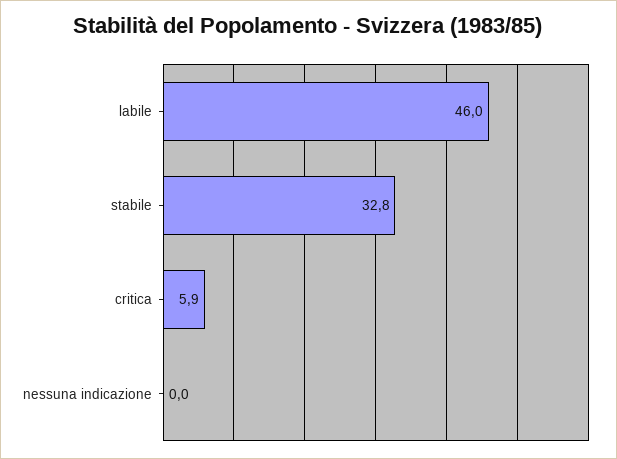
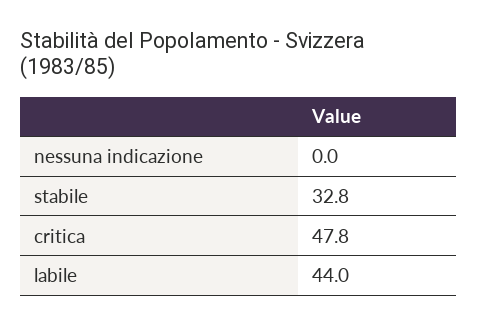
  {
-   "labile": 46,
+   "labile": 44,
    "stabile": 32.8,
-   "critica": 5.9,
+   "critica": 47.8,
    "nessuna indicazione": 0
  }

